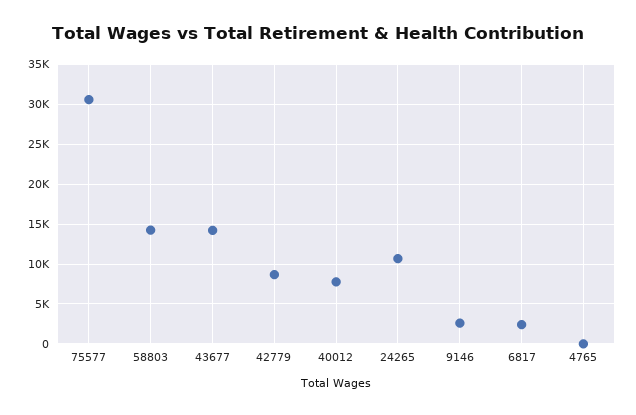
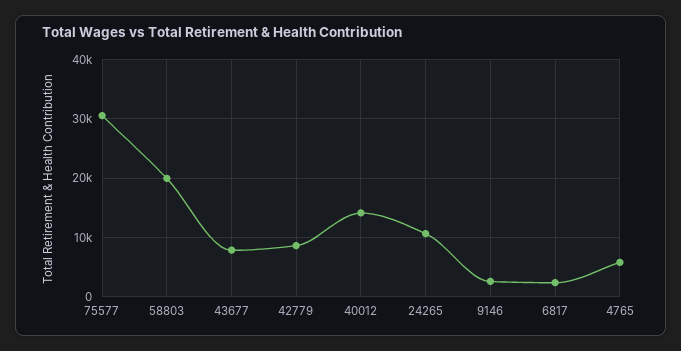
  {
    "75577": 31000,
-   "58803": 14000,
+   "58803": 20000,
-   "43677": 14000,
+   "43677": 8000,
    "42779": 9000,
-   "40012": 8000,
+   "40012": 14000,
    "24265": 11000,
    "9146": 3000,
    "6817": 2000,
-   "4765": 0
+   "4765": 6000
  }

